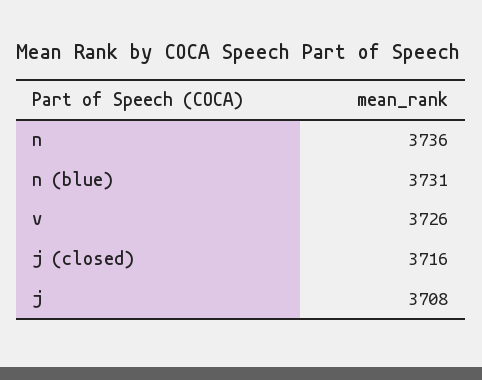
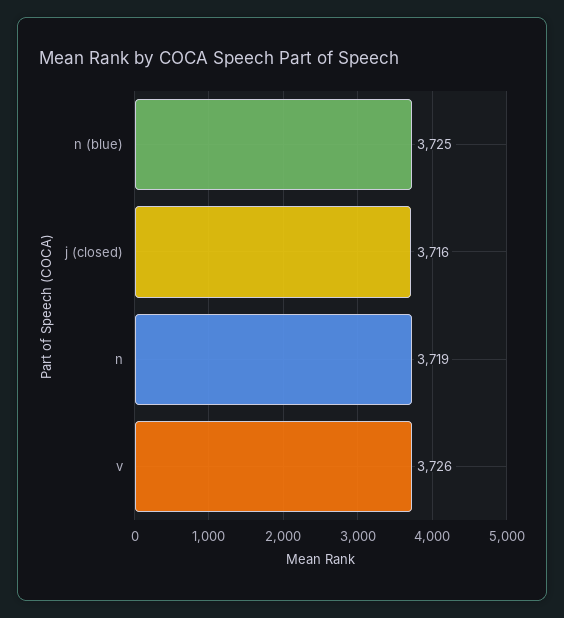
  {
-   "n": 3736,
+   "n": 3719,
-   "n (blue)": 3731,
+   "n (blue)": 3725,
    "v": 3726,
-   "j (closed)": 3716,
+   "j (closed)": 3716
-   "j": 3708
  }

